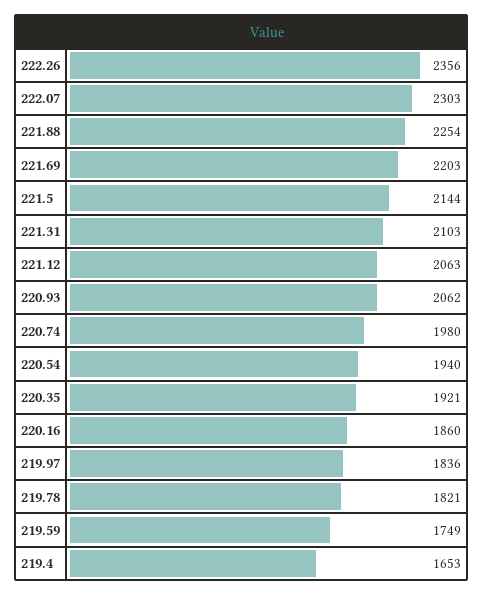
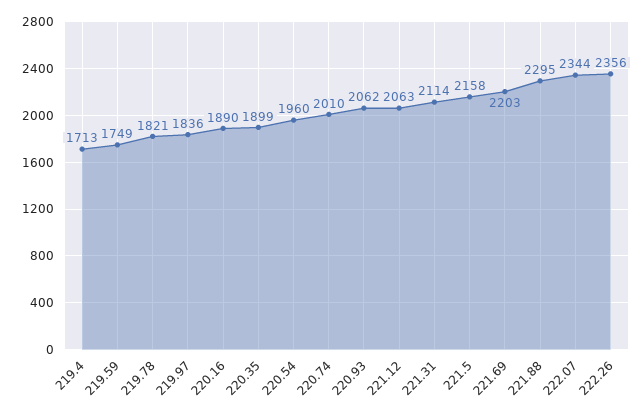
  {
    "222.26": 2356,
-   "222.07": 2303,
+   "222.07": 2344,
-   "221.88": 2254,
+   "221.88": 2295,
    "221.69": 2203,
-   "221.5": 2144,
+   "221.5": 2158,
-   "221.31": 2103,
+   "221.31": 2114,
    "221.12": 2063,
    "220.93": 2062,
-   "220.74": 1980,
+   "220.74": 2010,
-   "220.54": 1940,
+   "220.54": 1960,
-   "220.35": 1921,
+   "220.35": 1899,
-   "220.16": 1860,
+   "220.16": 1890,
    "219.97": 1836,
    "219.78": 1821,
    "219.59": 1749,
-   "219.4": 1653
+   "219.4": 1713
  }

